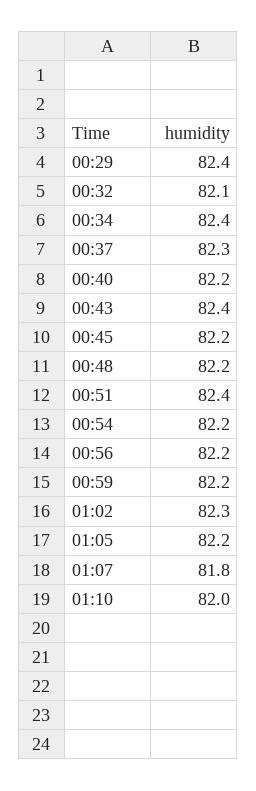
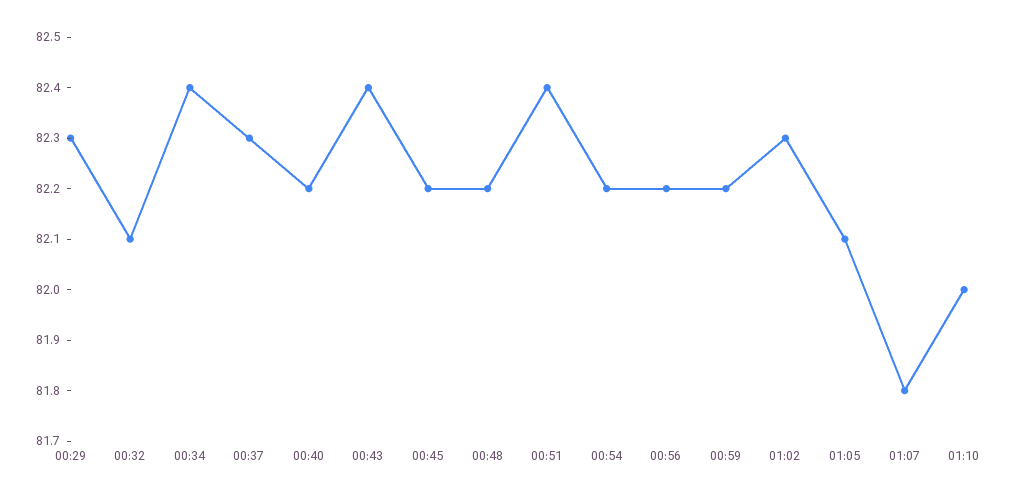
  {
-   "00:29": 82.4,
+   "00:29": 82.3,
    "00:32": 82.1,
    "00:34": 82.4,
    "00:37": 82.3,
    "00:40": 82.2,
    "00:43": 82.4,
    "00:45": 82.2,
    "00:48": 82.2,
    "00:51": 82.4,
    "00:54": 82.2,
    "00:56": 82.2,
    "00:59": 82.2,
    "01:02": 82.3,
-   "01:05": 82.2,
+   "01:05": 82.1,
    "01:07": 81.8,
    "01:10": 82
  }

